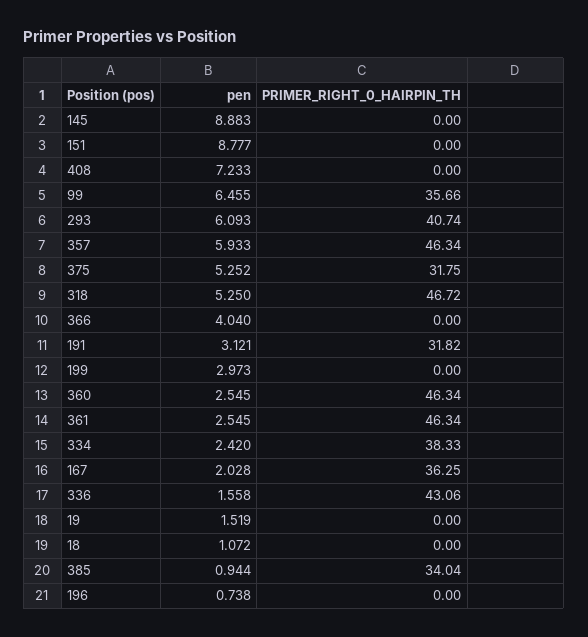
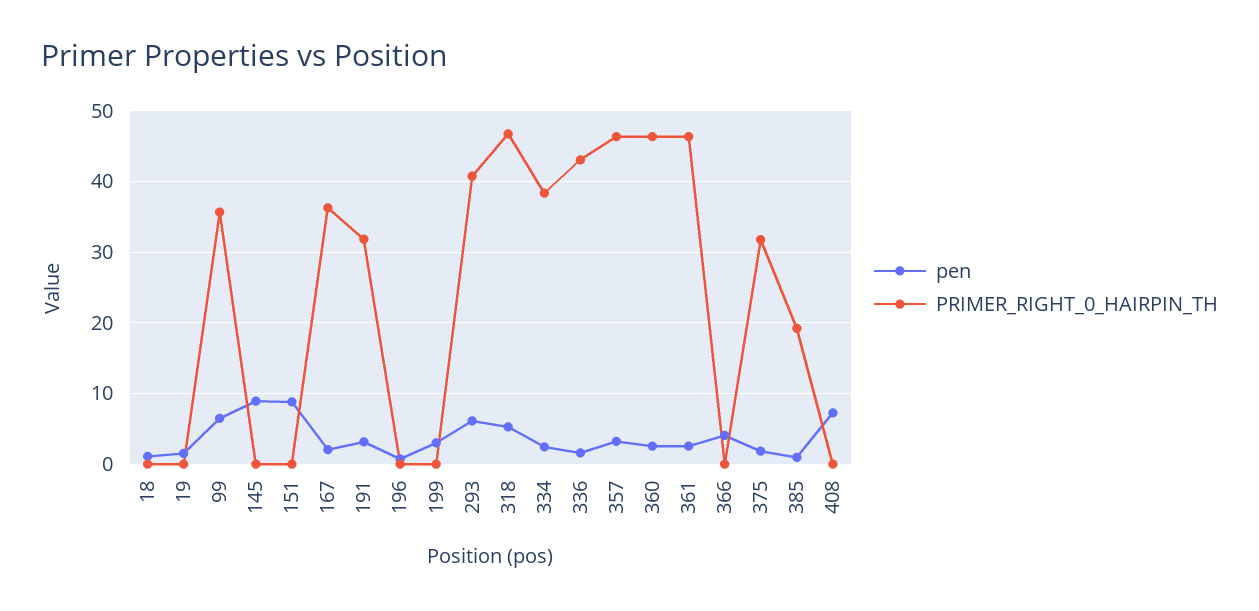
  {
    "pen": {
      "145": 8.883,
      "151": 8.777,
      "408": 7.233,
      "99": 6.455,
      "293": 6.093,
-     "357": 5.933,
+     "357": 3,
-     "375": 5.252,
+     "375": 2,
      "318": 5.25,
      "366": 4.04,
      "191": 3.121,
      "199": 2.973,
      "360": 2.545,
      "361": 2.545,
      "334": 2.42,
      "167": 2.028,
      "336": 1.558,
      "19": 1.519,
      "18": 1.072,
      "385": 0.944,
      "196": 0.738
    },
    "PRIMER_RIGHT_0_HAIRPIN_TH": {
      "145": 0,
      "151": 0,
      "408": 0,
      "99": 35.66,
      "293": 40.74,
      "357": 46.34,
      "375": 31.75,
      "318": 46.72,
      "366": 0,
      "191": 31.82,
      "199": 0,
      "360": 46.34,
      "361": 46.34,
      "334": 38.33,
      "167": 36.25,
      "336": 43.06,
      "19": 0,
      "18": 0,
-     "385": 34.04,
+     "385": 19,
      "196": 0
    }
  }

